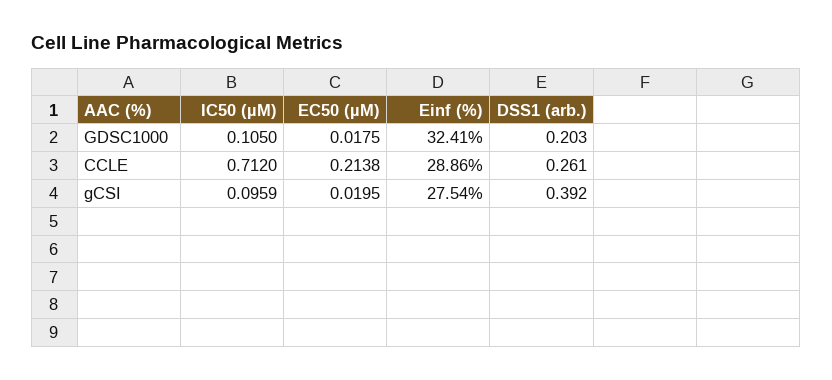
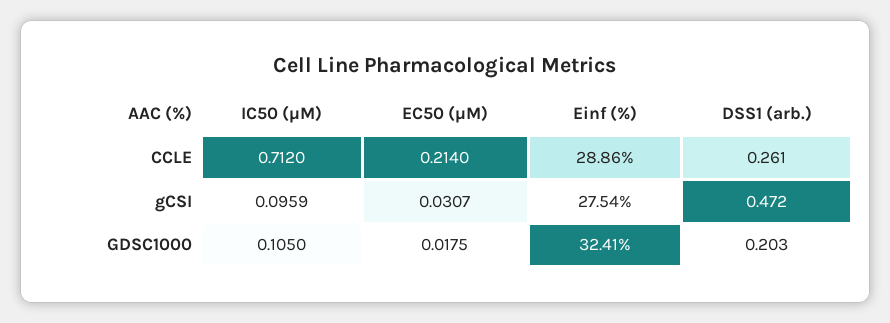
  {
    "IC50 (µM)": {
      "GDSC1000": 0.105,
      "CCLE": 0.712,
      "gCSI": 0.0959
    },
    "EC50 (µM)": {
      "GDSC1000": 0.0175,
-     "CCLE": 0.2138,
+     "CCLE": 0.214,
-     "gCSI": 0.0195
+     "gCSI": 0.0307
    },
    "Einf (%)": {
      "GDSC1000": 32.41,
      "CCLE": 28.86,
      "gCSI": 27.54
    },
    "DSS1 (arb.)": {
      "GDSC1000": 0.203,
      "CCLE": 0.261,
-     "gCSI": 0.392
+     "gCSI": 0.472
    }
  }

